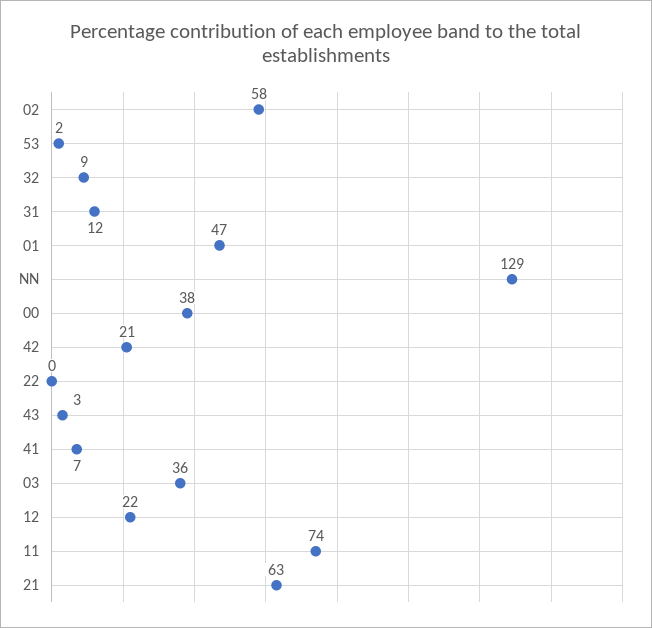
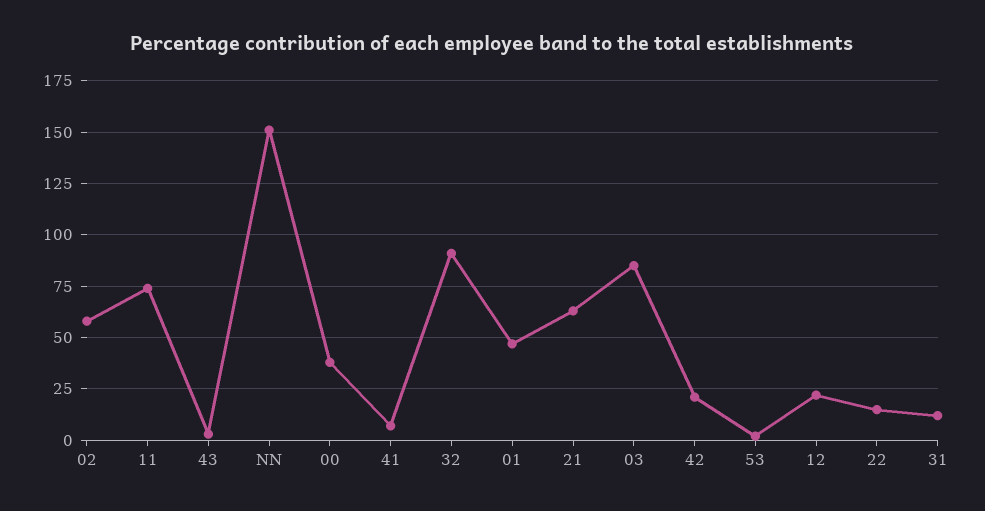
  {
    "02": 58,
    "53": 2,
-   "32": 9,
+   "32": 90,
    "31": 12,
    "01": 47,
-   "NN": 129,
+   "NN": 150,
    "00": 38,
    "42": 21,
-   "22": 0,
+   "22": 15,
    "43": 3,
    "41": 7,
-   "03": 36,
+   "03": 85,
    "12": 22,
    "11": 74,
    "21": 63
  }

